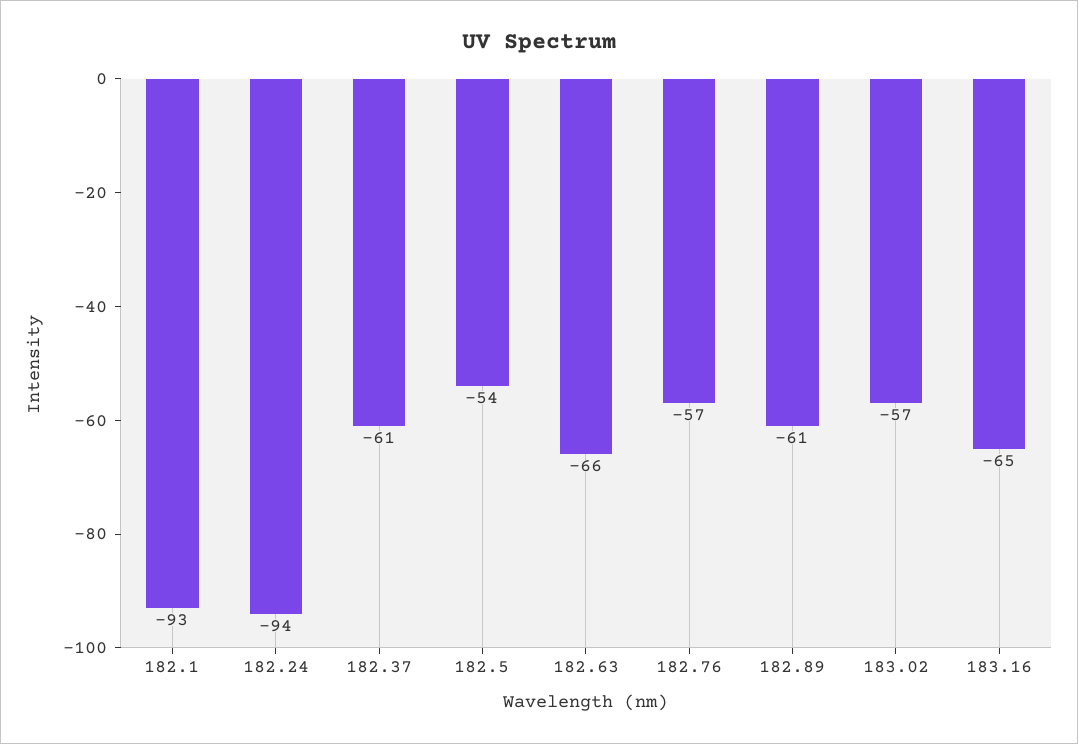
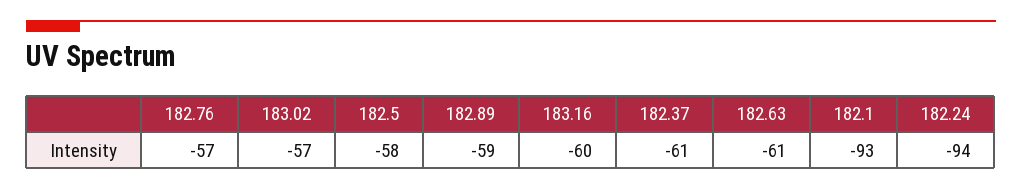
  {
    "182.1": -93,
    "182.24": -94,
    "182.37": -61,
-   "182.5": -54,
+   "182.5": -58,
-   "182.63": -66,
+   "182.63": -61,
    "182.76": -57,
-   "182.89": -61,
+   "182.89": -59,
    "183.02": -57,
-   "183.16": -65
+   "183.16": -60
  }

